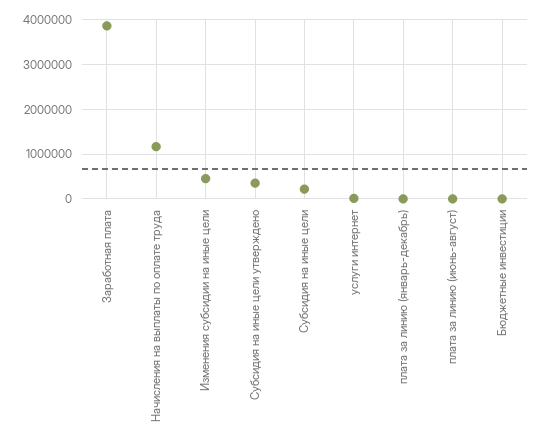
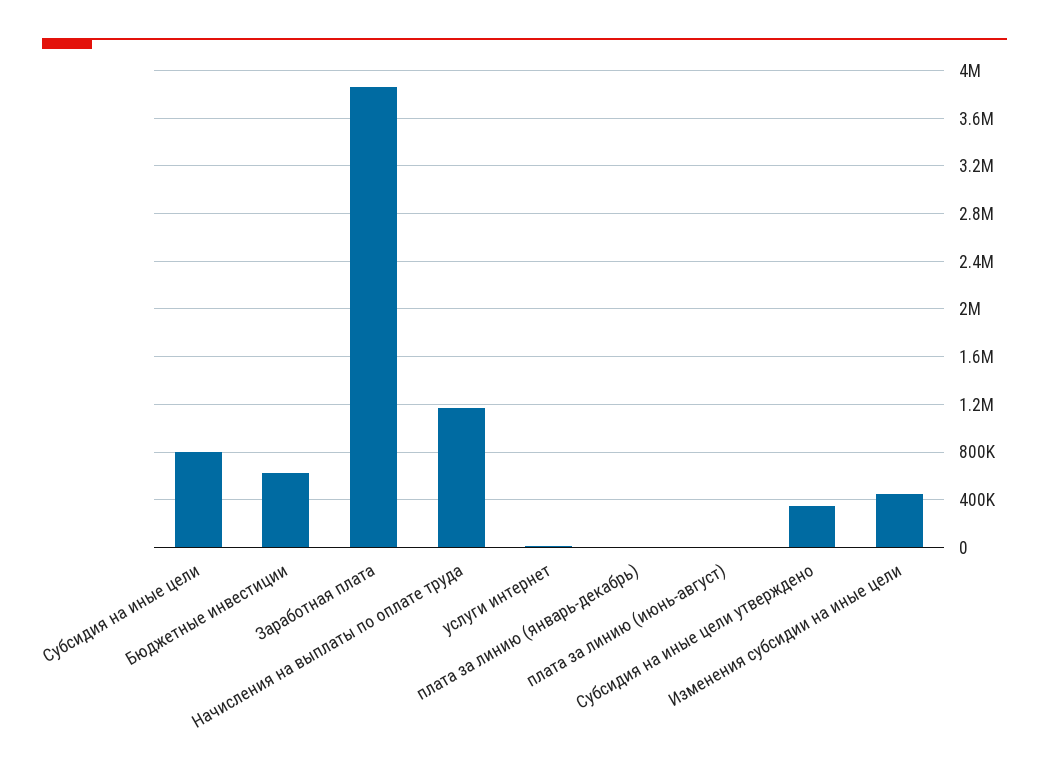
  {
    "Заработная плата": 3900000,
    "Начисления на выплаты по оплате труда": 1200000,
    "Изменения субсидии на иные цели": 500000,
    "Субсидия на иные цели утверждено": 300000,
-   "Субсидия на иные цели": 200000,
+   "Субсидия на иные цели": 800000,
    "услуги интернет": 0,
    "плата за линию (январь-декабрь)": 0,
    "плата за линию (июнь-август)": 0,
-   "Бюджетные инвестиции": 0
+   "Бюджетные инвестиции": 600000
  }

